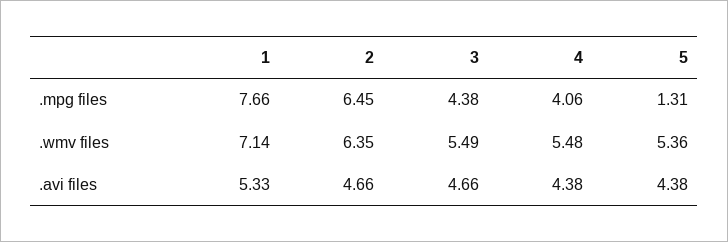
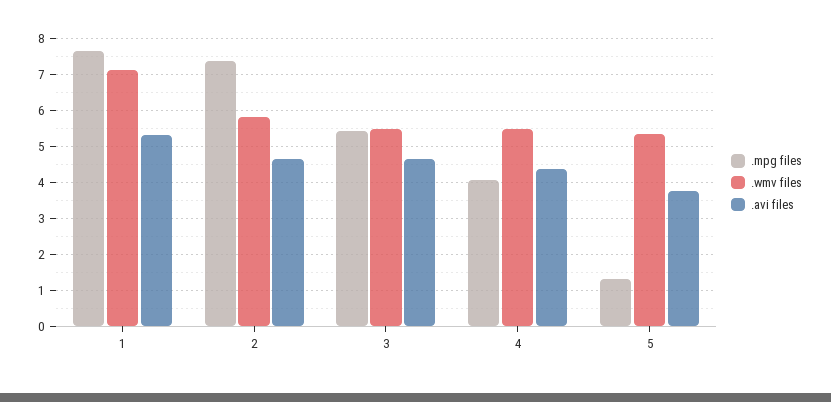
  {
    ".mpg files": {
      "1": 7.66,
-     "2": 6.45,
+     "2": 7.4,
-     "3": 4.38,
+     "3": 5.4,
      "4": 4.06,
      "5": 1.31
    },
    ".wmv files": {
      "1": 7.14,
-     "2": 6.35,
+     "2": 5.8,
      "3": 5.49,
      "4": 5.48,
      "5": 5.36
    },
    ".avi files": {
      "1": 5.33,
      "2": 4.66,
      "3": 4.66,
      "4": 4.38,
-     "5": 4.38
+     "5": 3.8
    }
  }

